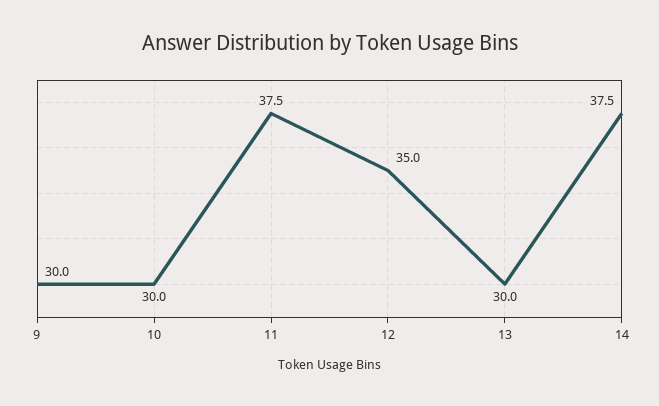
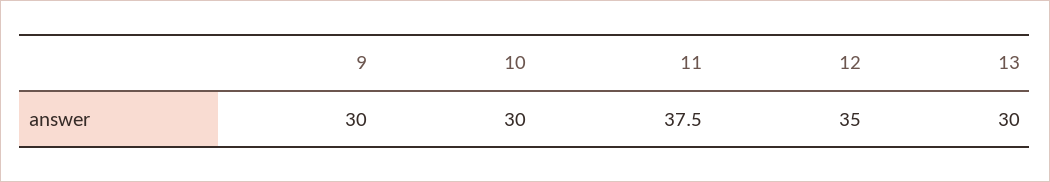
  {
    "9": 30,
    "10": 30,
    "11": 37.5,
    "12": 35,
-   "13": 30,
+   "13": 30
-   "14": 37.5
  }

